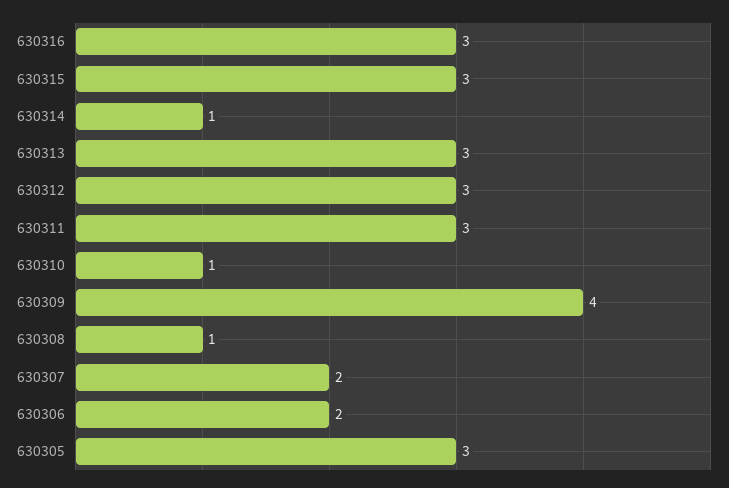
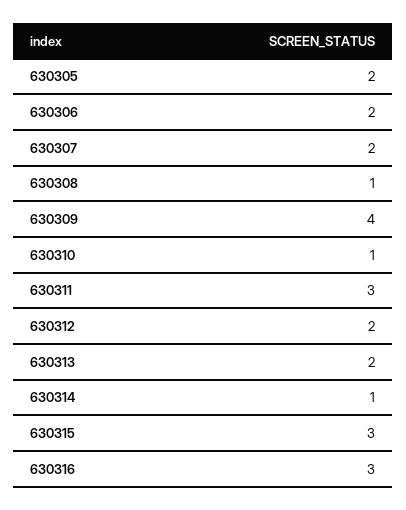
  {
    "630316": 3,
    "630315": 3,
    "630314": 1,
-   "630313": 3,
+   "630313": 2,
-   "630312": 3,
+   "630312": 2,
    "630311": 3,
    "630310": 1,
    "630309": 4,
    "630308": 1,
    "630307": 2,
    "630306": 2,
-   "630305": 3
+   "630305": 2
  }

